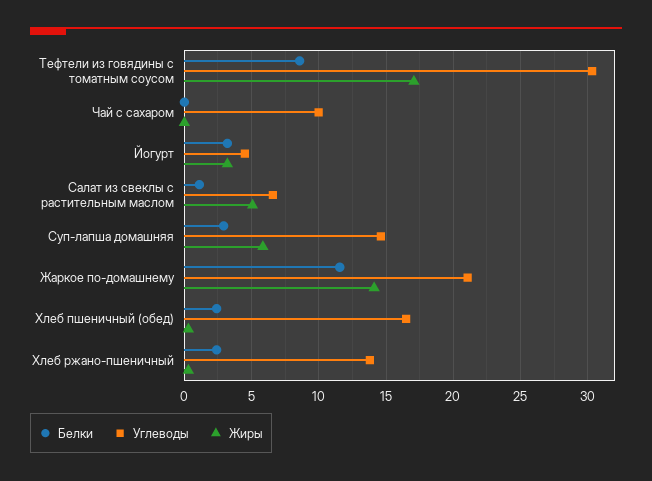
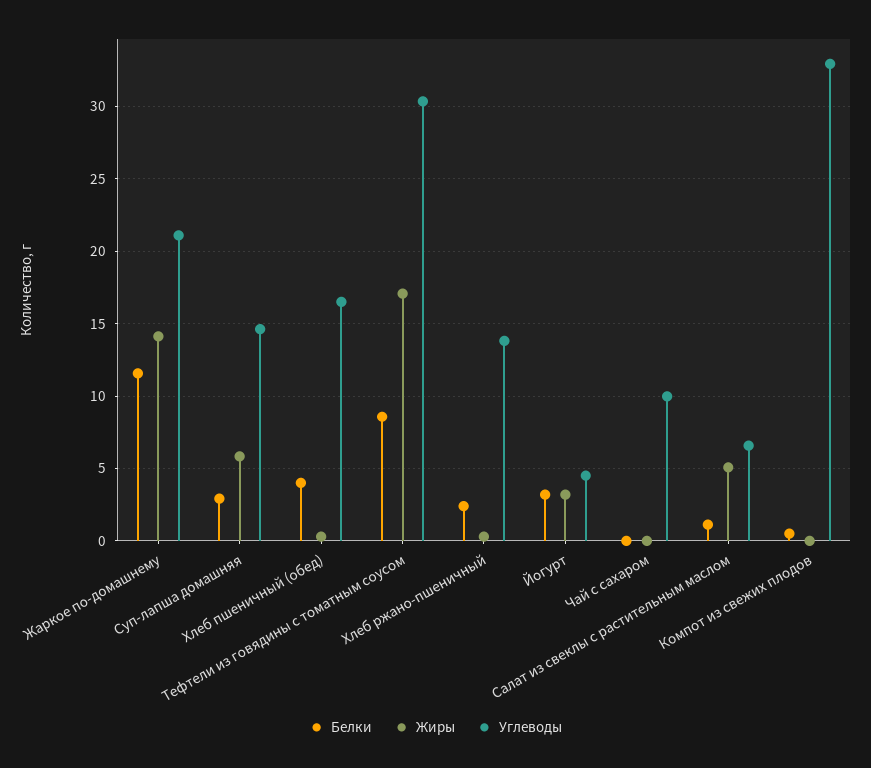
  {
    "Белки": {
      "Тефтели из говядины с томатным соусом": 8.5,
      "Чай с сахаром": 0,
      "Йогурт": 3,
      "Салат из свеклы с растительным маслом": 1,
      "Суп-лапша домашняя": 3,
      "Жаркое по-домашнему": 11.5,
-     "Хлеб пшеничный (обед)": 2.5,
+     "Хлеб пшеничный (обед)": 4,
-     "Хлеб ржано-пшеничный": 2.5
+     "Хлеб ржано-пшеничный": 2.5,
+     "Компот из свежих плодов": 0.5
    },
    "Углеводы": {
      "Тефтели из говядины с томатным соусом": 30.5,
      "Чай с сахаром": 10,
      "Йогурт": 4.5,
      "Салат из свеклы с растительным маслом": 6.5,
      "Суп-лапша домашняя": 14.5,
      "Жаркое по-домашнему": 21,
      "Хлеб пшеничный (обед)": 16.5,
-     "Хлеб ржано-пшеничный": 14
+     "Хлеб ржано-пшеничный": 14,
+     "Компот из свежих плодов": 33
    },
    "Жиры": {
      "Тефтели из говядины с томатным соусом": 17,
      "Чай с сахаром": 0,
      "Йогурт": 3,
      "Салат из свеклы с растительным маслом": 5,
      "Суп-лапша домашняя": 6,
      "Жаркое по-домашнему": 14,
      "Хлеб пшеничный (обед)": 0.5,
-     "Хлеб ржано-пшеничный": 0.5
+     "Хлеб ржано-пшеничный": 0.5,
+     "Компот из свежих плодов": 0
    }
  }

